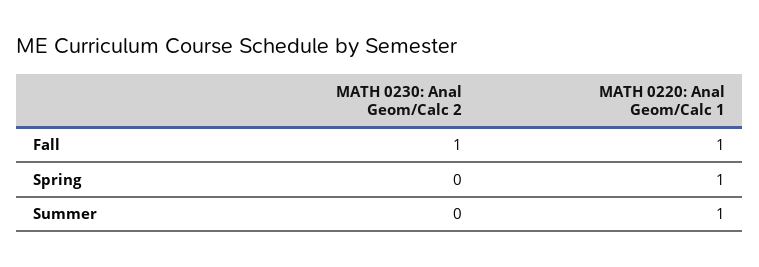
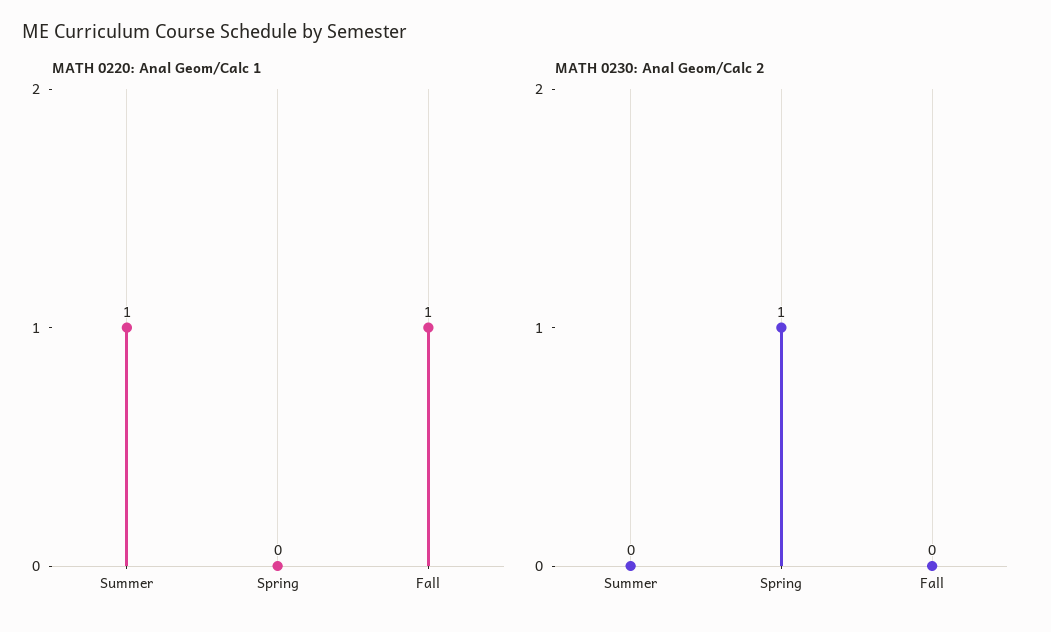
  {
    "MATH 0230: Anal Geom/Calc 2": {
-     "Fall": 1,
+     "Fall": 0,
-     "Spring": 0,
+     "Spring": 1,
      "Summer": 0
    },
    "MATH 0220: Anal Geom/Calc 1": {
      "Fall": 1,
-     "Spring": 1,
+     "Spring": 0,
      "Summer": 1
    }
  }

